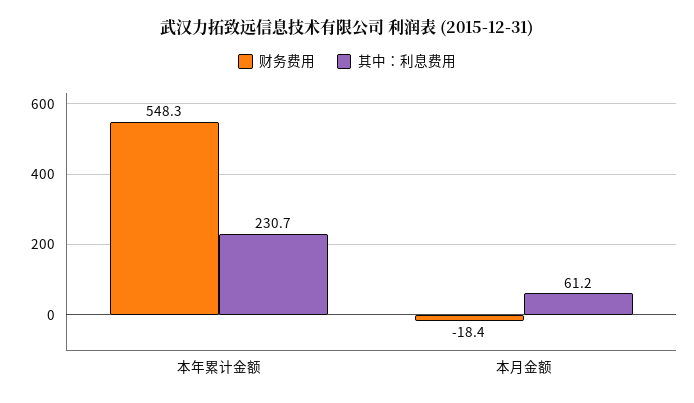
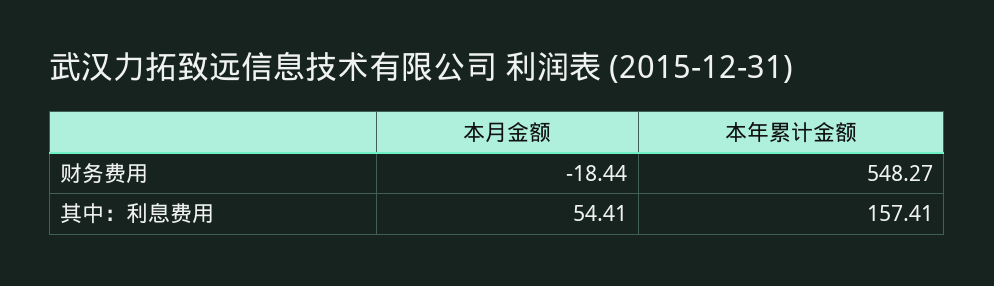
  {
    "财务费用": {
      "本年累计金额": 548.27,
      "本月金额": -18.44
    },
    "其中：利息费用": {
-     "本年累计金额": 230.7,
+     "本年累计金额": 157.41,
-     "本月金额": 61.2
+     "本月金额": 54.41
    }
  }

